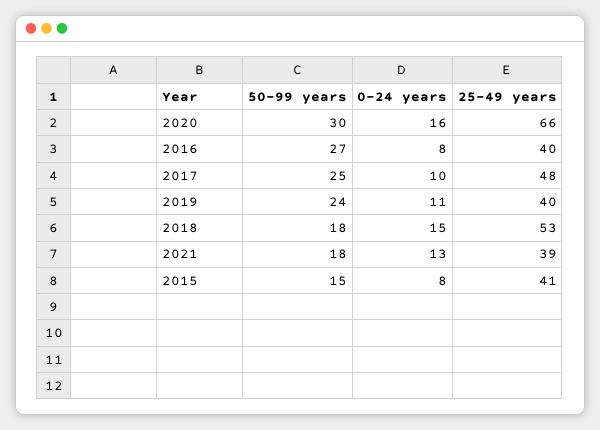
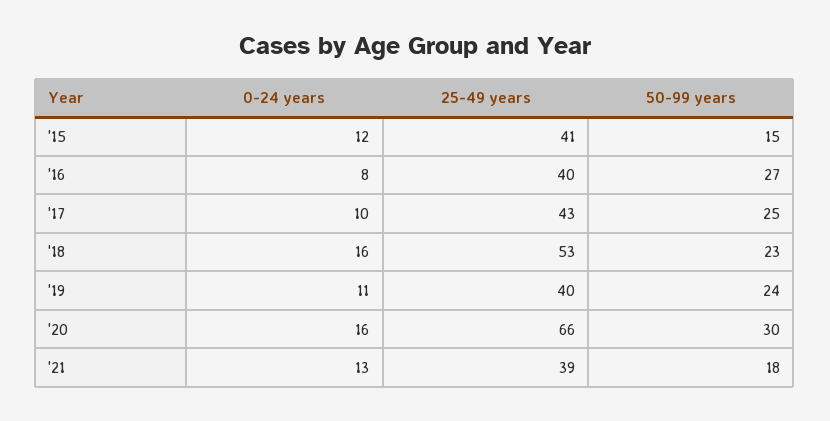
  {
    "50-99 years": {
      "2020": 30,
      "2016": 27,
      "2017": 25,
      "2019": 24,
-     "2018": 18,
+     "2018": 23,
      "2021": 18,
      "2015": 15
    },
    "0-24 years": {
      "2020": 16,
      "2016": 8,
      "2017": 10,
      "2019": 11,
-     "2018": 15,
+     "2018": 16,
      "2021": 13,
-     "2015": 8
+     "2015": 12
    },
    "25-49 years": {
      "2020": 66,
      "2016": 40,
-     "2017": 48,
+     "2017": 43,
      "2019": 40,
      "2018": 53,
      "2021": 39,
      "2015": 41
    }
  }

